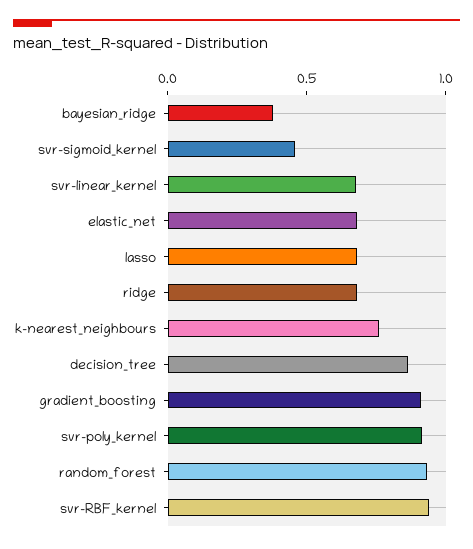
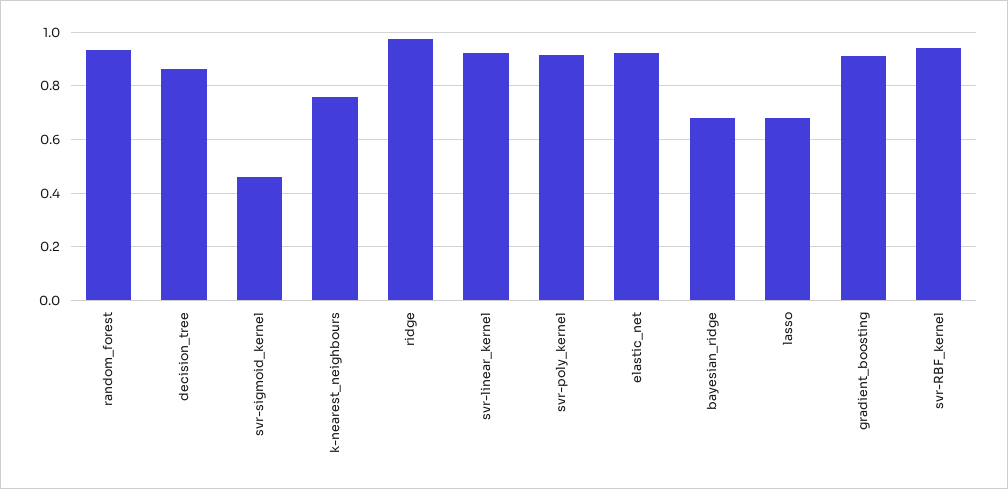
  {
-   "bayesian_ridge": 0.4,
+   "bayesian_ridge": 0.675,
    "svr-sigmoid_kernel": 0.45,
-   "svr-linear_kernel": 0.7,
+   "svr-linear_kernel": 0.925,
-   "elastic_net": 0.7,
+   "elastic_net": 0.925,
    "lasso": 0.675,
-   "ridge": 0.7,
+   "ridge": 0.975,
    "k-nearest_neighbours": 0.75,
    "decision_tree": 0.875,
    "gradient_boosting": 0.9,
    "svr-poly_kernel": 0.925,
    "random_forest": 0.925,
    "svr-RBF_kernel": 0.95
  }

